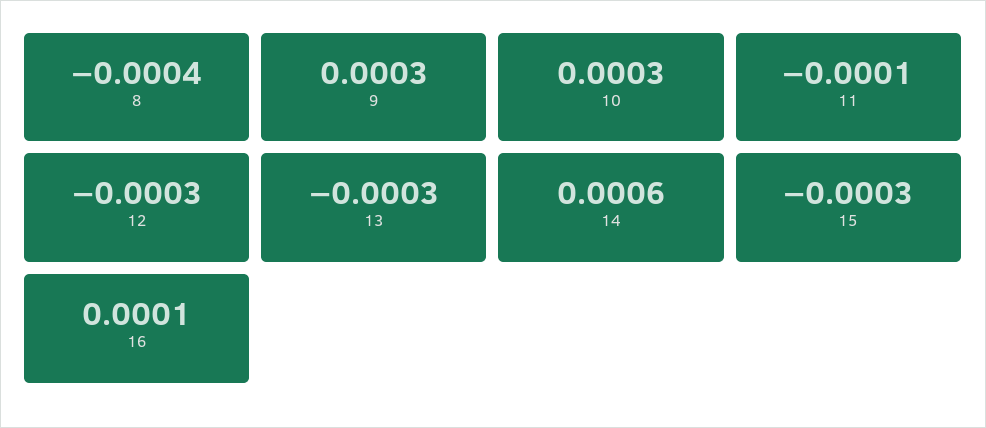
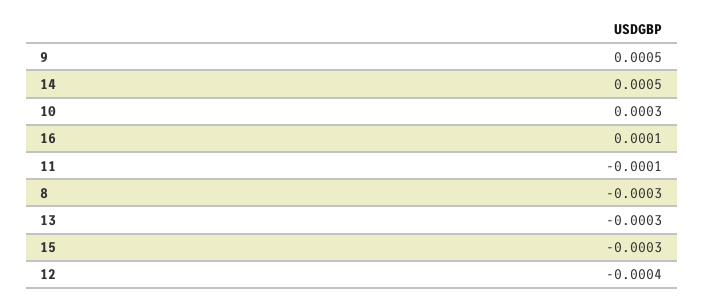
  {
-   "8": -0.0004,
+   "8": -0.0003,
-   "9": 0.0003,
+   "9": 0.0005,
    "10": 0.0003,
    "11": -0.0001,
-   "12": -0.0003,
+   "12": -0.0004,
    "13": -0.0003,
-   "14": 0.0006,
+   "14": 0.0005,
    "15": -0.0003,
    "16": 0.0001
  }

